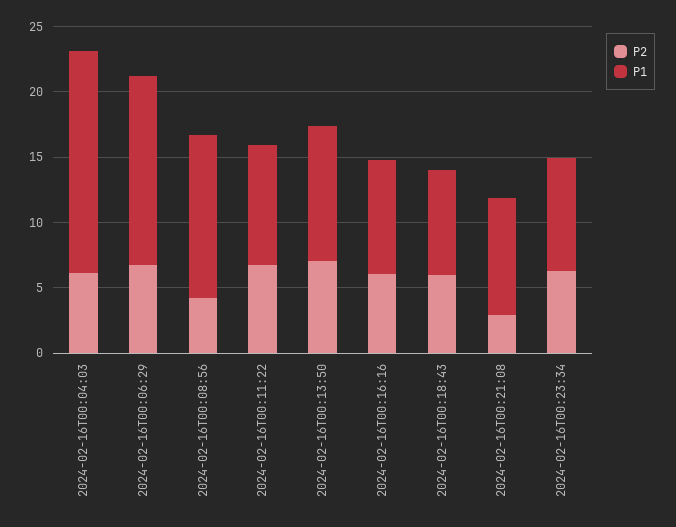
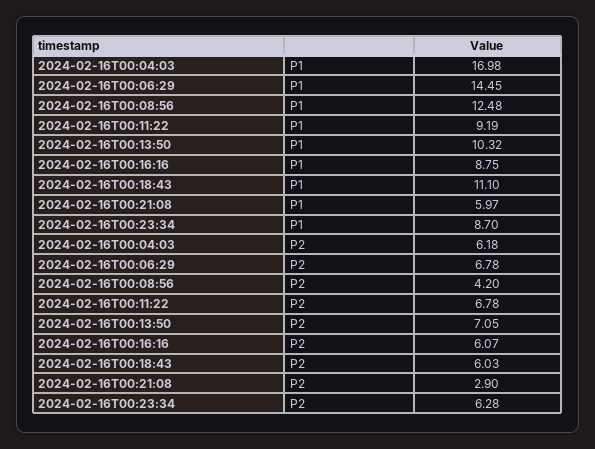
  {
    "P2": {
      "2024-02-16T00:04:03": 6.18,
      "2024-02-16T00:06:29": 6.78,
      "2024-02-16T00:08:56": 4.2,
      "2024-02-16T00:11:22": 6.78,
      "2024-02-16T00:13:50": 7.05,
      "2024-02-16T00:16:16": 6.07,
      "2024-02-16T00:18:43": 6.03,
      "2024-02-16T00:21:08": 2.9,
      "2024-02-16T00:23:34": 6.28
    },
    "P1": {
      "2024-02-16T00:04:03": 16.98,
      "2024-02-16T00:06:29": 14.45,
      "2024-02-16T00:08:56": 12.48,
      "2024-02-16T00:11:22": 9.19,
      "2024-02-16T00:13:50": 10.32,
      "2024-02-16T00:16:16": 8.75,
-     "2024-02-16T00:18:43": 8,
+     "2024-02-16T00:18:43": 11.1,
-     "2024-02-16T00:21:08": 9,
+     "2024-02-16T00:21:08": 5.97,
      "2024-02-16T00:23:34": 8.7
    }
  }

